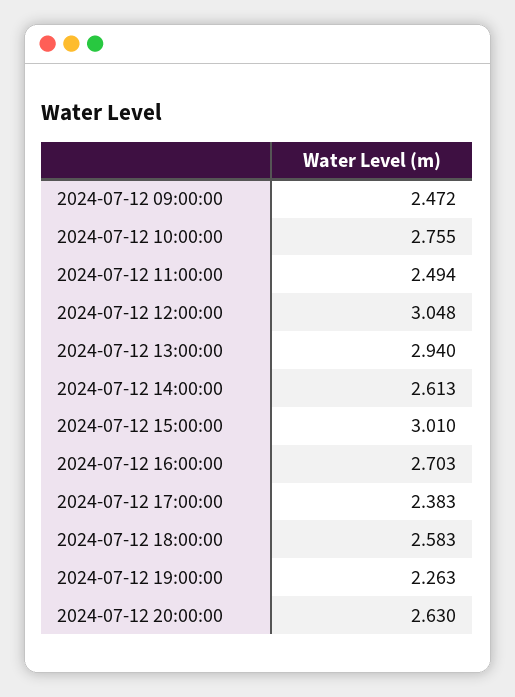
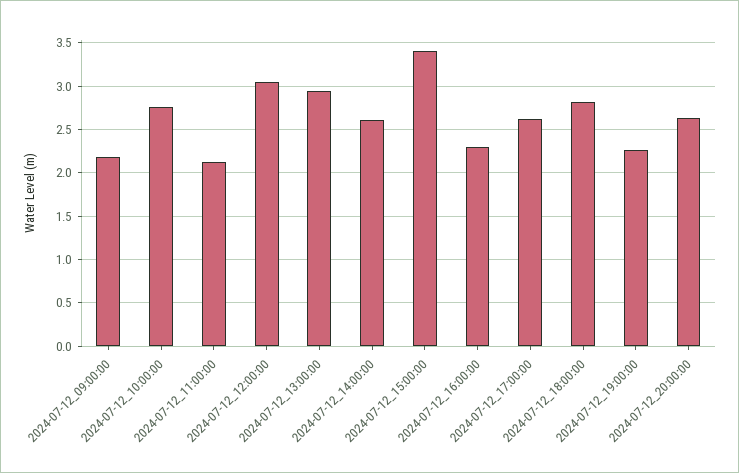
  {
-   "2024-07-12 09:00:00": 2.472,
+   "2024-07-12 09:00:00": 2.2,
    "2024-07-12 10:00:00": 2.755,
-   "2024-07-12 11:00:00": 2.494,
+   "2024-07-12 11:00:00": 2.1,
    "2024-07-12 12:00:00": 3.048,
    "2024-07-12 13:00:00": 2.94,
    "2024-07-12 14:00:00": 2.613,
-   "2024-07-12 15:00:00": 3.01,
+   "2024-07-12 15:00:00": 3.4,
-   "2024-07-12 16:00:00": 2.703,
+   "2024-07-12 16:00:00": 2.3,
-   "2024-07-12 17:00:00": 2.383,
+   "2024-07-12 17:00:00": 2.6,
-   "2024-07-12 18:00:00": 2.583,
+   "2024-07-12 18:00:00": 2.8,
    "2024-07-12 19:00:00": 2.263,
    "2024-07-12 20:00:00": 2.63
  }

